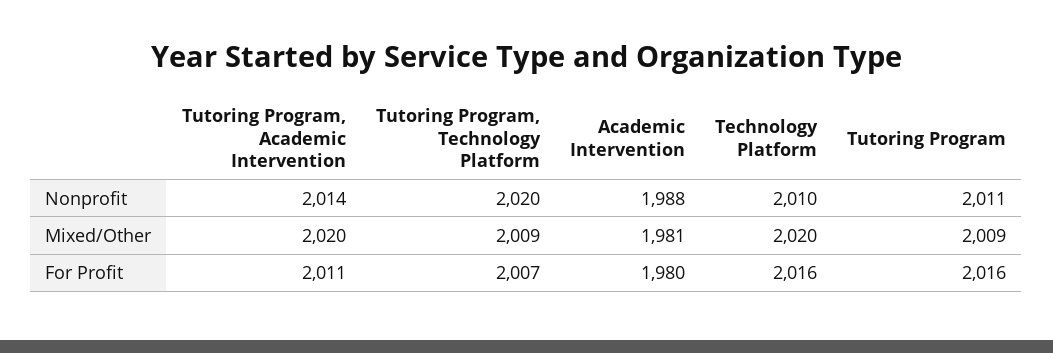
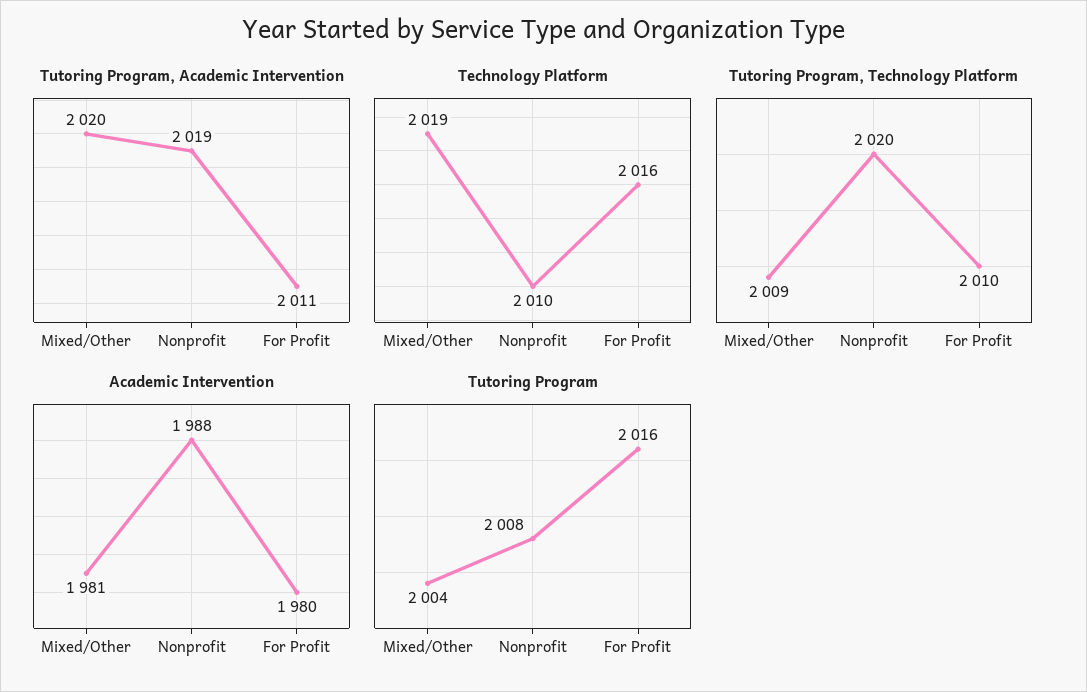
  {
    "Tutoring Program, Academic Intervention": {
-     "Nonprofit": 2014,
+     "Nonprofit": 2019,
      "Mixed/Other": 2020,
      "For Profit": 2011
    },
    "Tutoring Program, Technology Platform": {
      "Nonprofit": 2020,
      "Mixed/Other": 2009,
-     "For Profit": 2007
+     "For Profit": 2010
    },
    "Academic Intervention": {
      "Nonprofit": 1988,
      "Mixed/Other": 1981,
      "For Profit": 1980
    },
    "Technology Platform": {
      "Nonprofit": 2010,
-     "Mixed/Other": 2020,
+     "Mixed/Other": 2019,
      "For Profit": 2016
    },
    "Tutoring Program": {
-     "Nonprofit": 2011,
+     "Nonprofit": 2008,
-     "Mixed/Other": 2009,
+     "Mixed/Other": 2004,
      "For Profit": 2016
    }
  }

